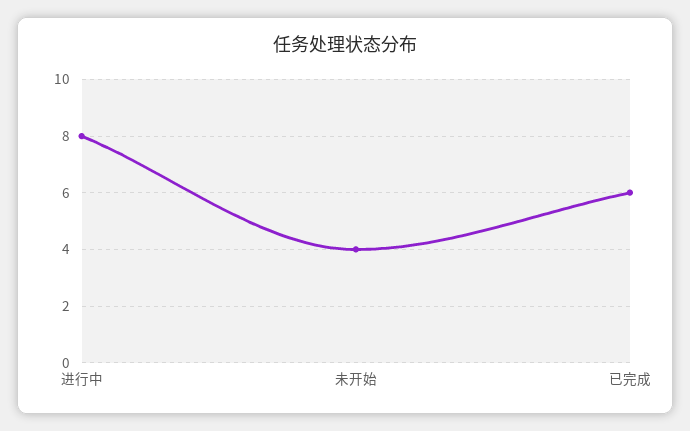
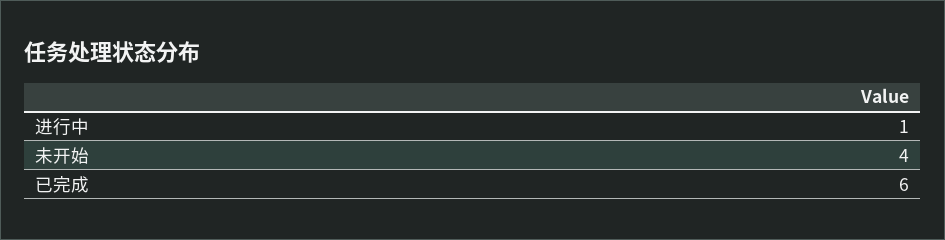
  {
-   "进行中": 8,
+   "进行中": 1,
    "未开始": 4,
    "已完成": 6
  }

